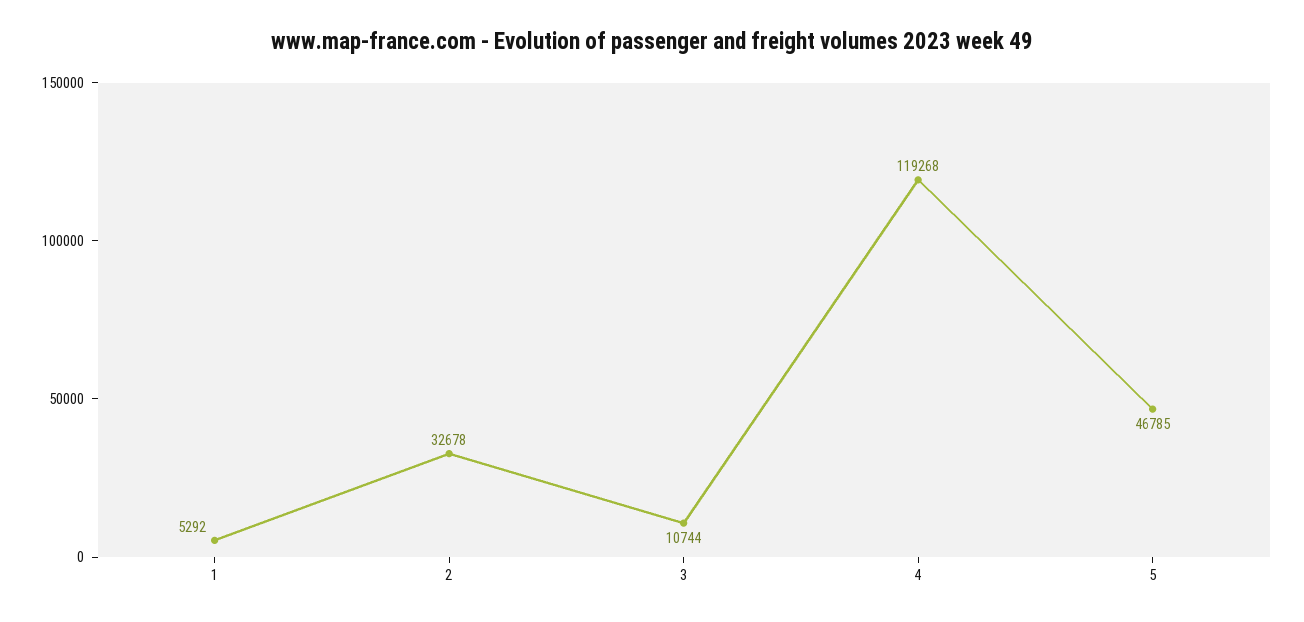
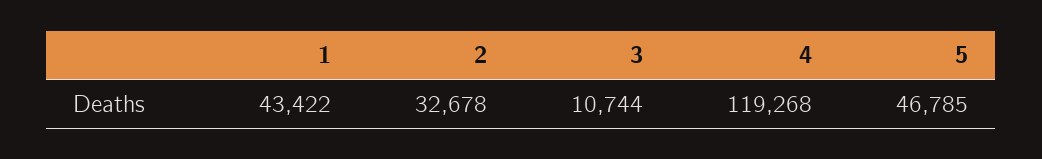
  {
-   "1": 5292,
+   "1": 43422,
    "2": 32678,
    "3": 10744,
    "4": 119268,
    "5": 46785
  }

